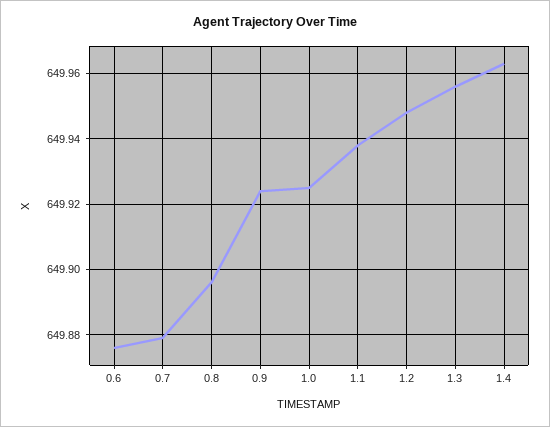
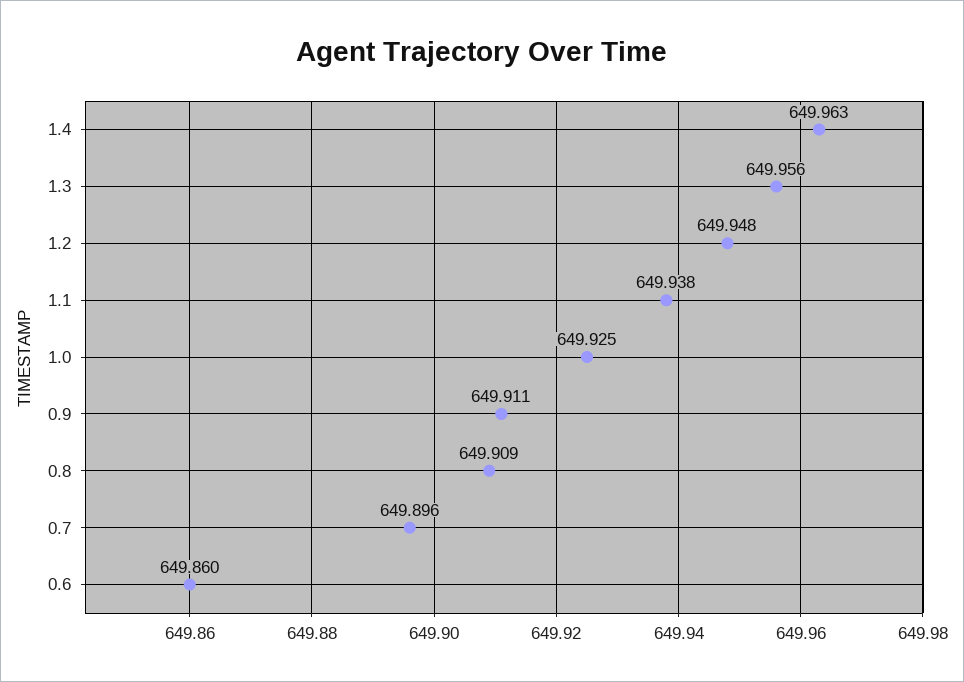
  {
-   "0.6": 649.875,
+   "0.6": 649.86,
-   "0.7": 649.88,
+   "0.7": 649.896,
-   "0.8": 649.895,
+   "0.8": 649.909,
-   "0.9": 649.925,
+   "0.9": 649.911,
    "1.0": 649.925,
    "1.1": 649.938,
    "1.2": 649.948,
    "1.3": 649.956,
    "1.4": 649.963
  }

